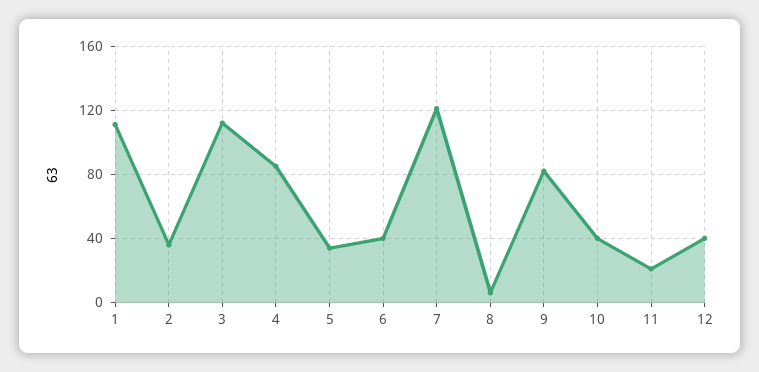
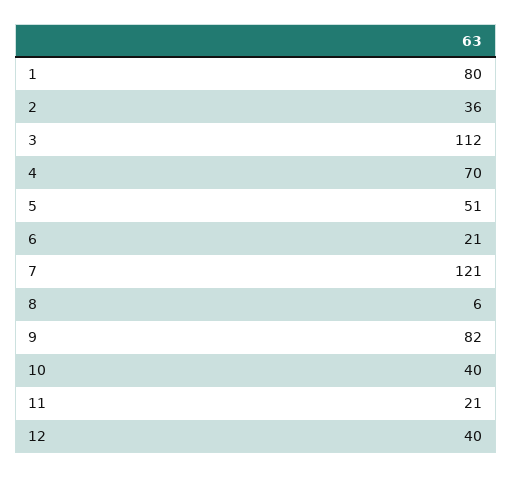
  {
-   "1": 110,
+   "1": 80,
    "2": 36,
    "3": 112,
-   "4": 85,
+   "4": 70,
-   "5": 35,
+   "5": 51,
-   "6": 40,
+   "6": 21,
    "7": 121,
    "8": 6,
    "9": 82,
    "10": 40,
    "11": 21,
    "12": 40
  }

